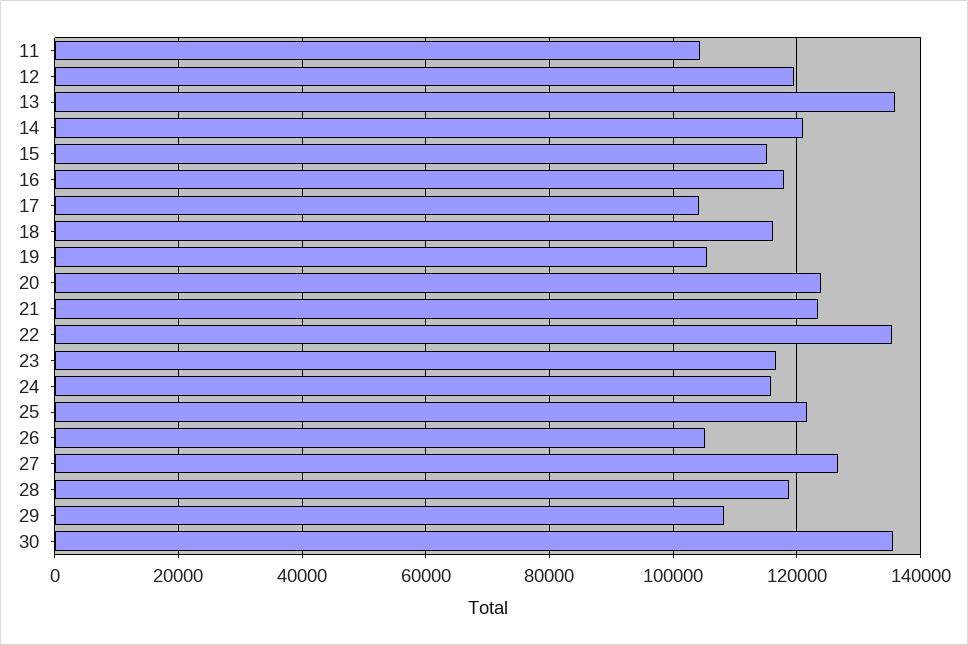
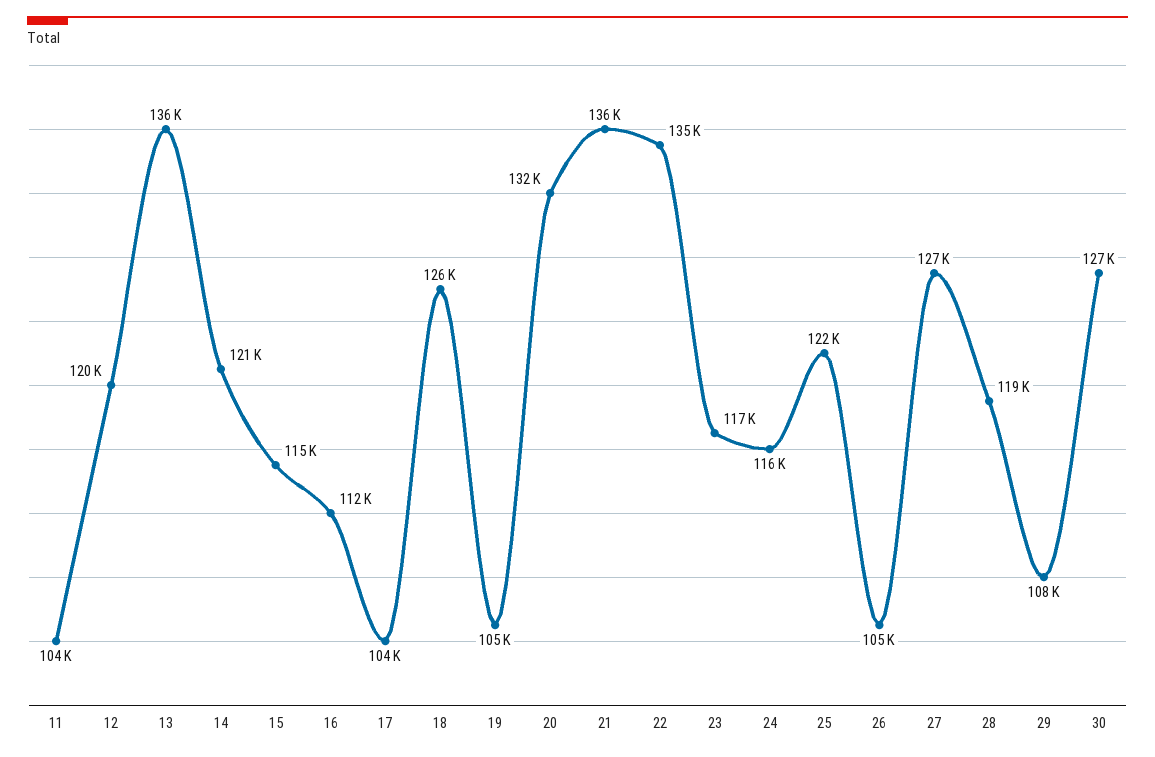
  {
    "11": 104000,
    "12": 120000,
    "13": 136000,
    "14": 121000,
    "15": 115000,
-   "16": 118000,
+   "16": 112000,
    "17": 104000,
-   "18": 116000,
+   "18": 126000,
    "19": 105000,
-   "20": 124000,
+   "20": 132000,
-   "21": 124000,
+   "21": 136000,
    "22": 135000,
    "23": 117000,
    "24": 116000,
    "25": 122000,
    "26": 105000,
    "27": 127000,
    "28": 119000,
    "29": 108000,
-   "30": 136000
+   "30": 127000
  }

